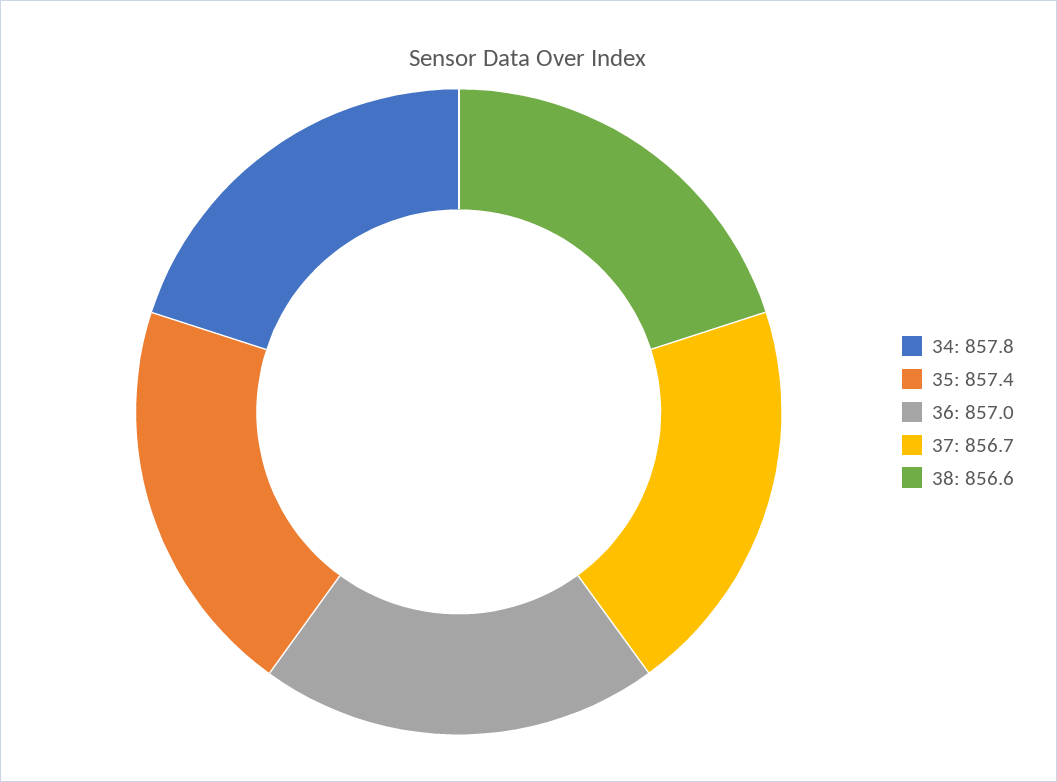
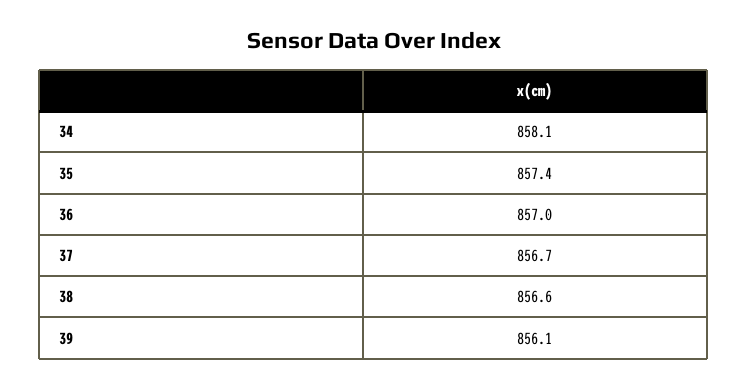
  {
-   "34": 857.8,
+   "34": 858.1,
    "35": 857.4,
    "36": 857,
    "37": 856.7,
-   "38": 856.6
+   "38": 856.6,
+   "39": 856.1
  }

